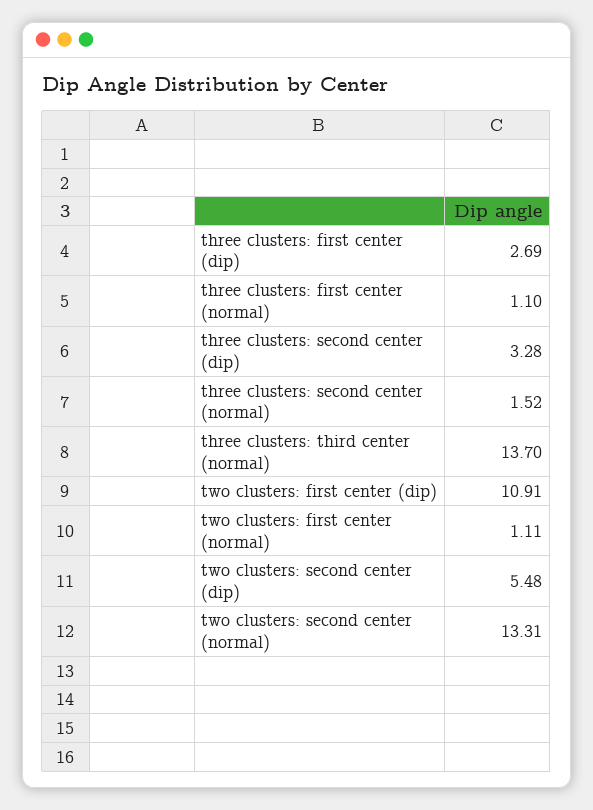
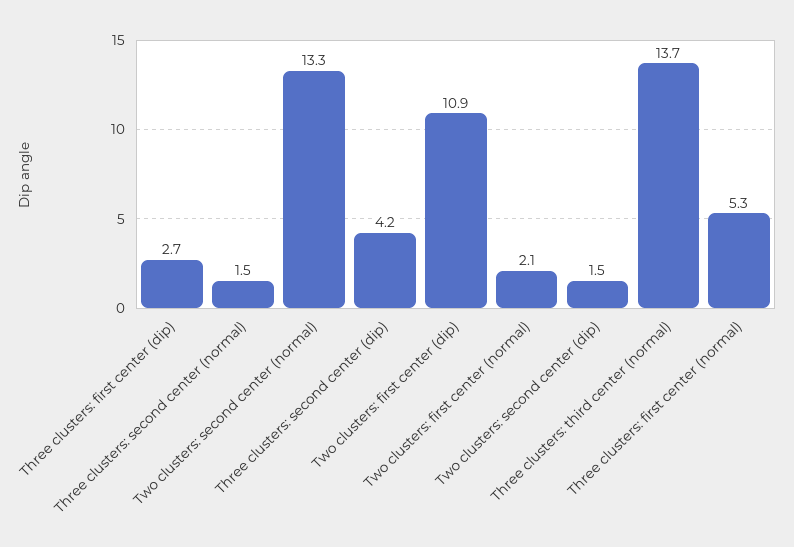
  {
    "three clusters: first center (dip)": 2.69,
-   "three clusters: first center (normal)": 1.1,
+   "three clusters: first center (normal)": 5.3,
-   "three clusters: second center (dip)": 3.28,
+   "three clusters: second center (dip)": 4.2,
    "three clusters: second center (normal)": 1.52,
    "three clusters: third center (normal)": 13.7,
    "two clusters: first center (dip)": 10.91,
-   "two clusters: first center (normal)": 1.11,
+   "two clusters: first center (normal)": 2.1,
-   "two clusters: second center (dip)": 5.48,
+   "two clusters: second center (dip)": 1.5,
    "two clusters: second center (normal)": 13.31
  }

